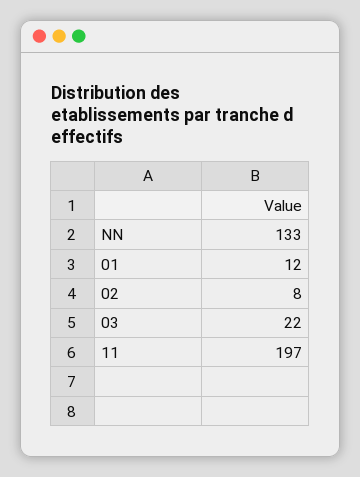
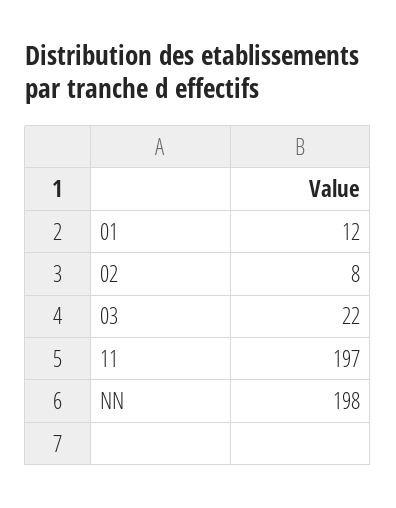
  {
-   "NN": 133,
+   "NN": 198,
    "01": 12,
    "02": 8,
    "03": 22,
    "11": 197
  }

